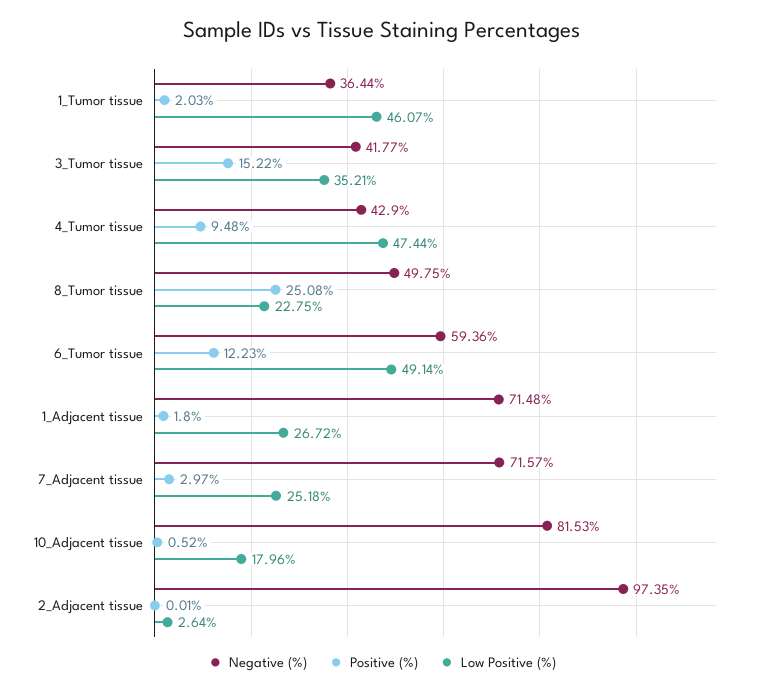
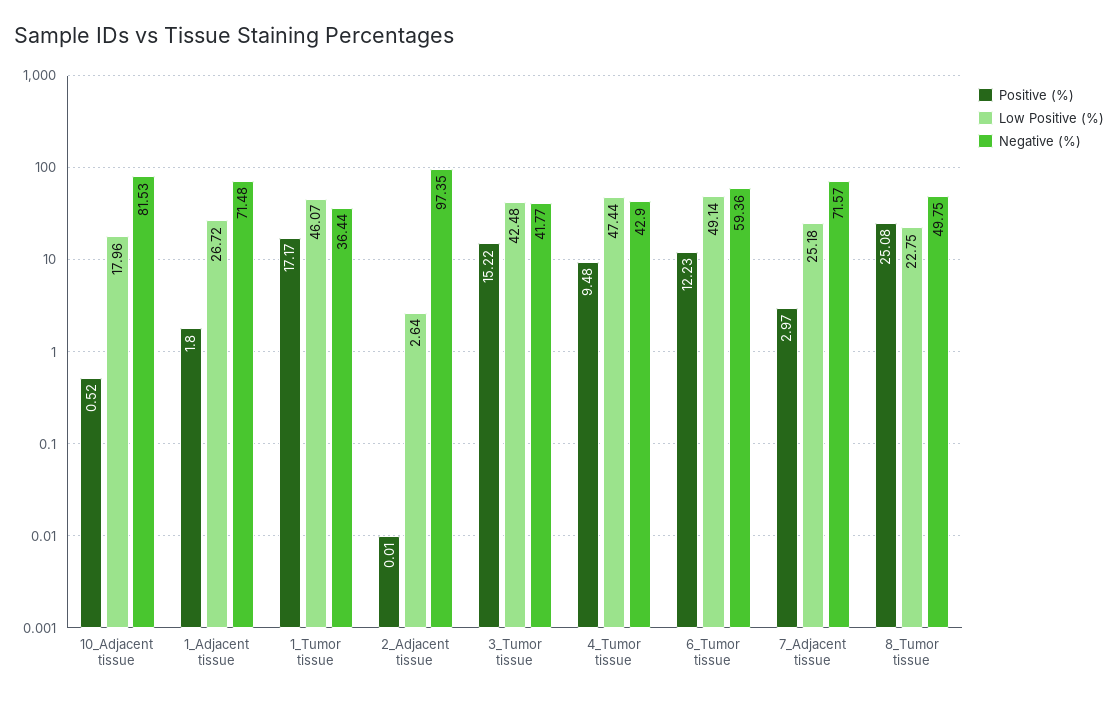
  {
    "Negative (%)": {
      "1_Tumor tissue": 36.44,
      "3_Tumor tissue": 41.77,
      "4_Tumor tissue": 42.9,
      "8_Tumor tissue": 49.75,
      "6_Tumor tissue": 59.36,
      "1_Adjacent tissue": 71.48,
      "7_Adjacent tissue": 71.57,
      "10_Adjacent tissue": 81.53,
      "2_Adjacent tissue": 97.35
    },
    "Positive (%)": {
-     "1_Tumor tissue": 2.03,
+     "1_Tumor tissue": 17.17,
      "3_Tumor tissue": 15.22,
      "4_Tumor tissue": 9.48,
      "8_Tumor tissue": 25.08,
      "6_Tumor tissue": 12.23,
      "1_Adjacent tissue": 1.8,
      "7_Adjacent tissue": 2.97,
      "10_Adjacent tissue": 0.52,
      "2_Adjacent tissue": 0.01
    },
    "Low Positive (%)": {
      "1_Tumor tissue": 46.07,
-     "3_Tumor tissue": 35.21,
+     "3_Tumor tissue": 42.48,
      "4_Tumor tissue": 47.44,
      "8_Tumor tissue": 22.75,
      "6_Tumor tissue": 49.14,
      "1_Adjacent tissue": 26.72,
      "7_Adjacent tissue": 25.18,
      "10_Adjacent tissue": 17.96,
      "2_Adjacent tissue": 2.64
    }
  }

